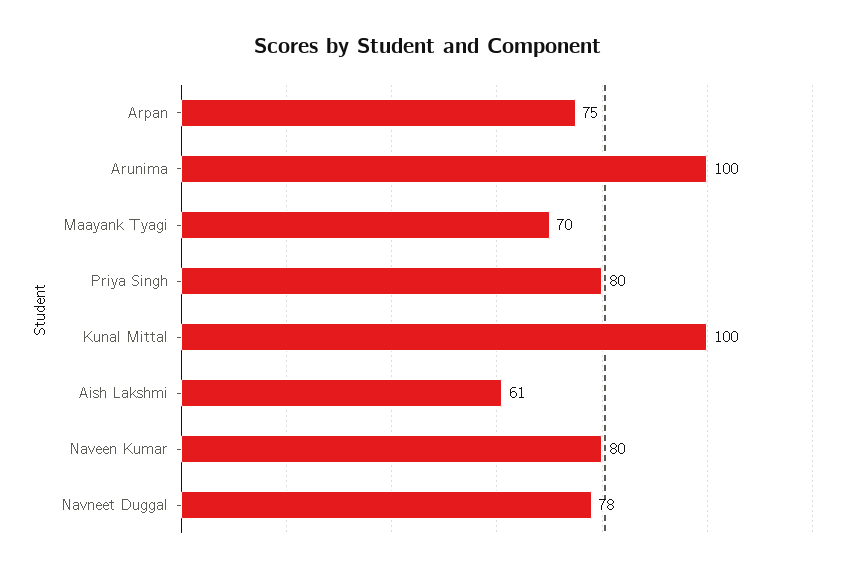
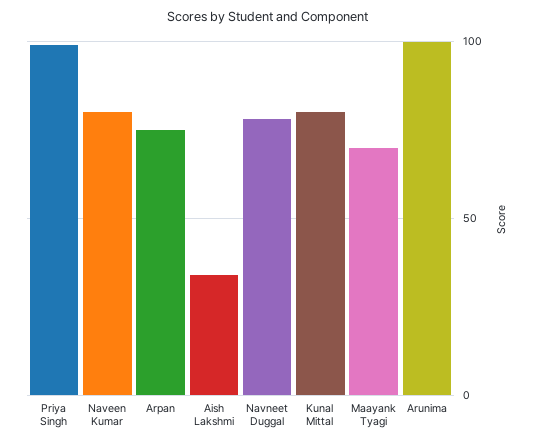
  {
    "Arpan": 75,
    "Arunima": 100,
    "Maayank Tyagi": 70,
-   "Priya Singh": 80,
+   "Priya Singh": 100,
-   "Kunal Mittal": 100,
+   "Kunal Mittal": 80,
-   "Aish Lakshmi": 61,
+   "Aish Lakshmi": 35,
    "Naveen Kumar": 80,
    "Navneet Duggal": 78
  }

